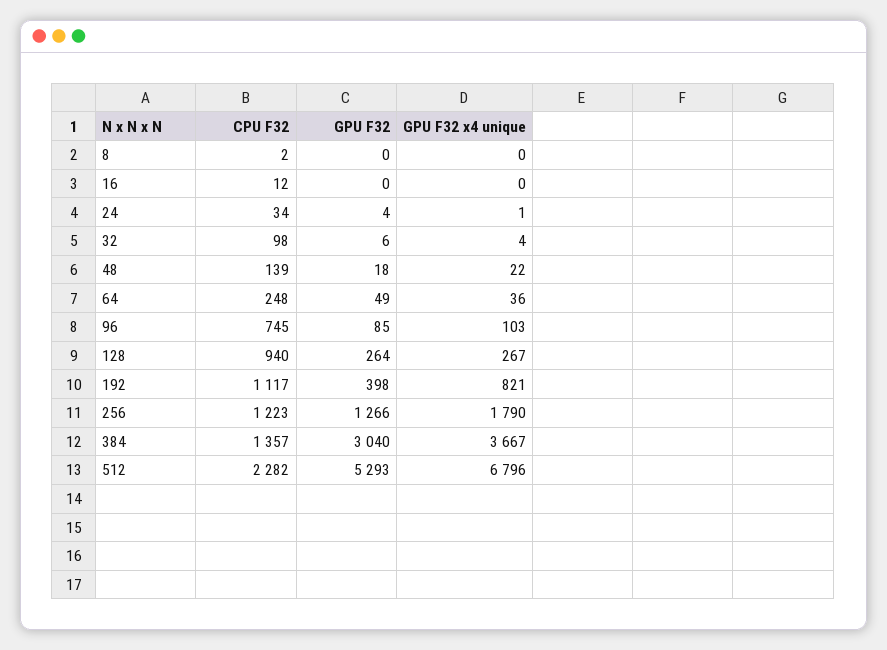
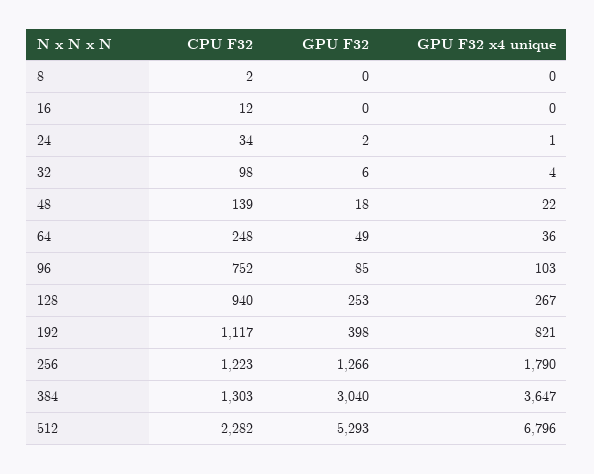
  {
    "CPU F32": {
      "8": 2,
      "16": 12,
      "24": 34,
      "32": 98,
      "48": 139,
      "64": 248,
-     "96": 745,
+     "96": 752,
      "128": 940,
      "192": 1117,
      "256": 1223,
-     "384": 1357,
+     "384": 1303,
      "512": 2282
    },
    "GPU F32": {
      "8": 0,
      "16": 0,
-     "24": 4,
+     "24": 2,
      "32": 6,
      "48": 18,
      "64": 49,
      "96": 85,
-     "128": 264,
+     "128": 253,
      "192": 398,
      "256": 1266,
      "384": 3040,
      "512": 5293
    },
    "GPU F32 x4 unique": {
      "8": 0,
      "16": 0,
      "24": 1,
      "32": 4,
      "48": 22,
      "64": 36,
      "96": 103,
      "128": 267,
      "192": 821,
      "256": 1790,
-     "384": 3667,
+     "384": 3647,
      "512": 6796
    }
  }

